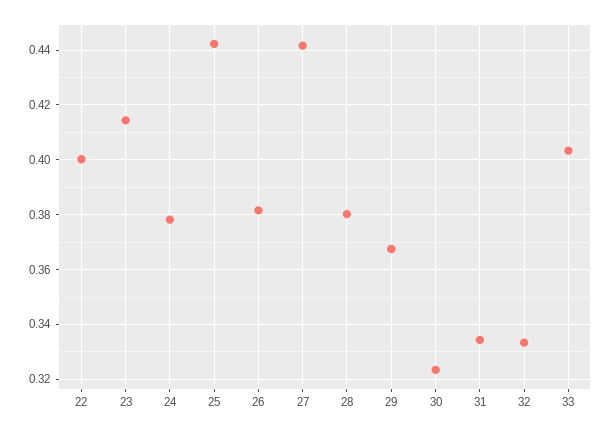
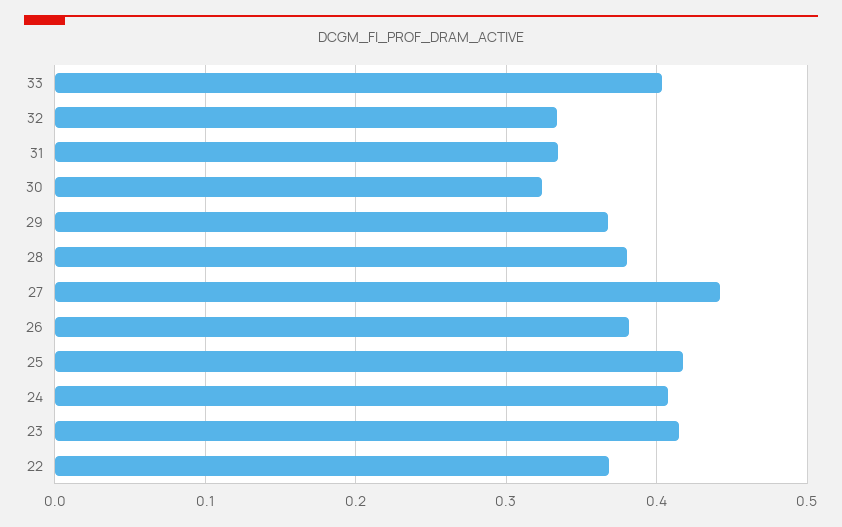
  {
-   "22": 0.4,
+   "22": 0.37,
    "23": 0.415,
-   "24": 0.3775,
+   "24": 0.41,
-   "25": 0.4425,
+   "25": 0.42,
    "26": 0.3825,
    "27": 0.4425,
    "28": 0.38,
    "29": 0.3675,
    "30": 0.3225,
    "31": 0.335,
    "32": 0.3325,
    "33": 0.4025
  }

